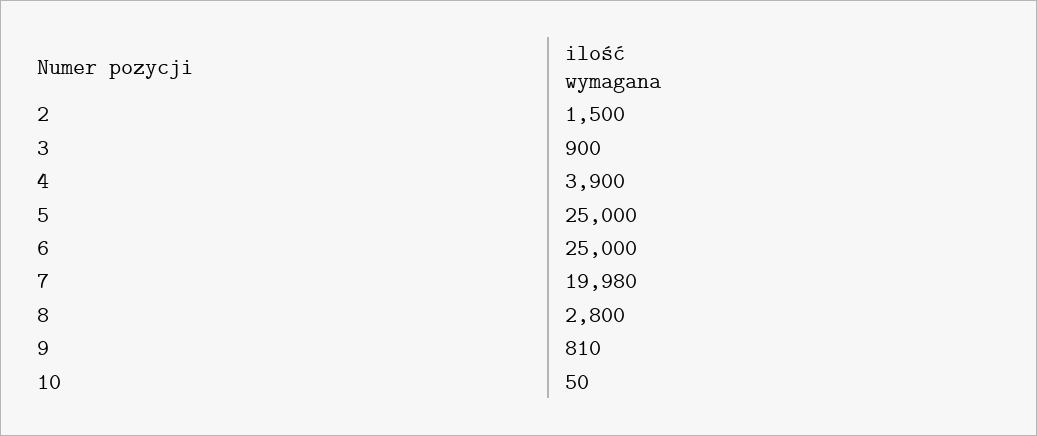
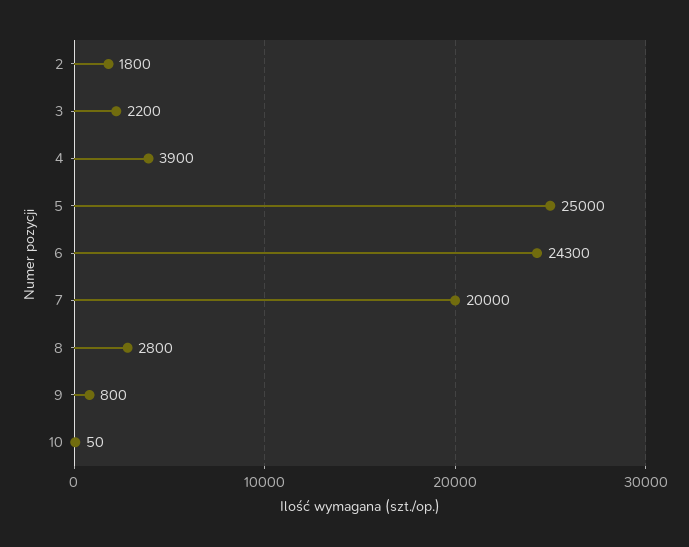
  {
-   "2": 1500,
+   "2": 1800,
-   "3": 900,
+   "3": 2200,
    "4": 3900,
    "5": 25000,
-   "6": 25000,
+   "6": 24300,
-   "7": 19980,
+   "7": 20000,
    "8": 2800,
-   "9": 810,
+   "9": 800,
    "10": 50
  }

